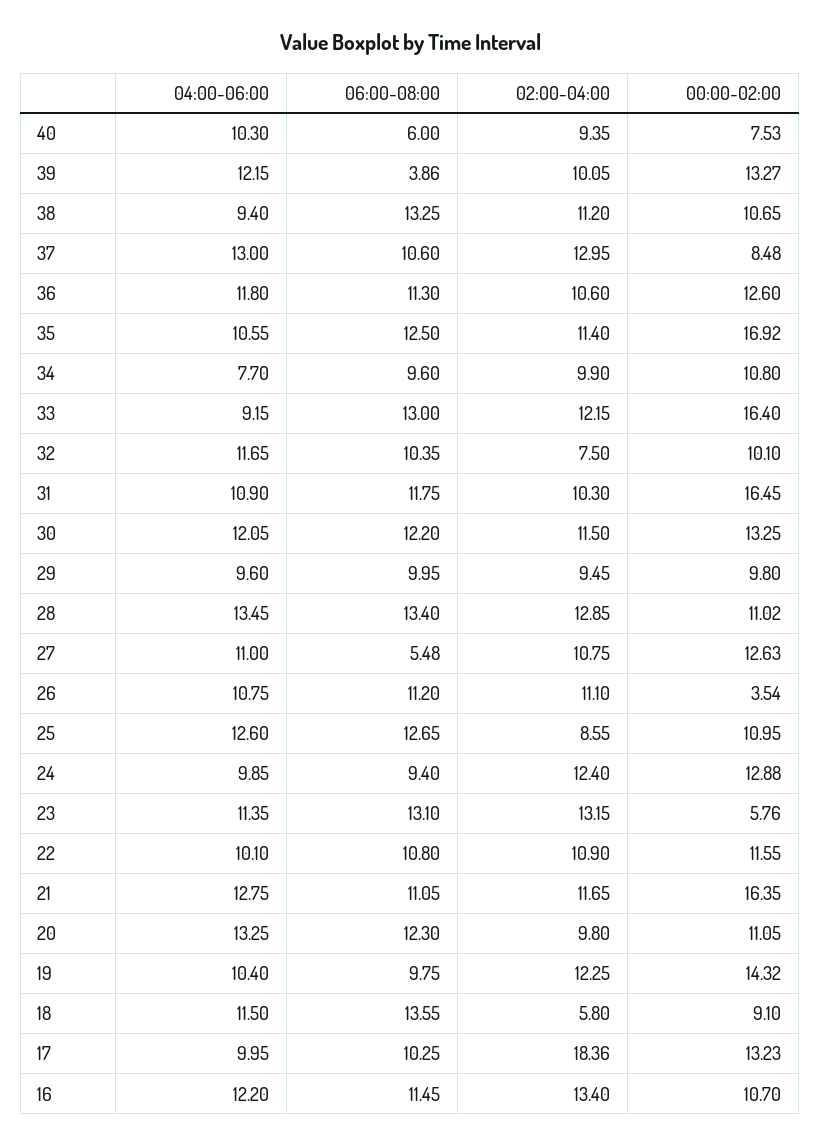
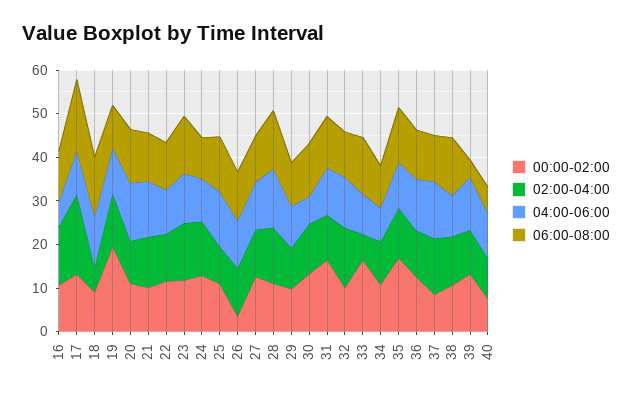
  {
    "04:00-06:00": {
      "40": 10.3,
      "39": 12.15,
      "38": 9.4,
      "37": 13,
      "36": 11.8,
      "35": 10.55,
      "34": 7.7,
      "33": 9.15,
      "32": 11.65,
      "31": 10.9,
-     "30": 12.05,
+     "30": 6,
      "29": 9.6,
      "28": 13.45,
      "27": 11,
      "26": 10.75,
      "25": 12.6,
      "24": 9.85,
      "23": 11.35,
      "22": 10.1,
      "21": 12.75,
      "20": 13.25,
      "19": 10.4,
      "18": 11.5,
      "17": 9.95,
-     "16": 12.2
+     "16": 6
    },
    "06:00-08:00": {
      "40": 6,
      "39": 3.86,
      "38": 13.25,
      "37": 10.6,
      "36": 11.3,
      "35": 12.5,
      "34": 9.6,
      "33": 13,
      "32": 10.35,
      "31": 11.75,
      "30": 12.2,
      "29": 9.95,
      "28": 13.4,
-     "27": 5.48,
+     "27": 10,
      "26": 11.2,
      "25": 12.65,
      "24": 9.4,
      "23": 13.1,
      "22": 10.8,
      "21": 11.05,
      "20": 12.3,
      "19": 9.75,
      "18": 13.55,
-     "17": 10.25,
+     "17": 16,
      "16": 11.45
    },
    "02:00-04:00": {
      "40": 9.35,
      "39": 10.05,
      "38": 11.2,
      "37": 12.95,
      "36": 10.6,
      "35": 11.4,
      "34": 9.9,
-     "33": 12.15,
+     "33": 6,
-     "32": 7.5,
+     "32": 14,
      "31": 10.3,
      "30": 11.5,
      "29": 9.45,
      "28": 12.85,
      "27": 10.75,
      "26": 11.1,
      "25": 8.55,
      "24": 12.4,
      "23": 13.15,
      "22": 10.9,
      "21": 11.65,
      "20": 9.8,
      "19": 12.25,
      "18": 5.8,
      "17": 18.36,
      "16": 13.4
    },
    "00:00-02:00": {
      "40": 7.53,
      "39": 13.27,
      "38": 10.65,
      "37": 8.48,
      "36": 12.6,
      "35": 16.92,
      "34": 10.8,
      "33": 16.4,
      "32": 10.1,
      "31": 16.45,
      "30": 13.25,
      "29": 9.8,
      "28": 11.02,
      "27": 12.63,
      "26": 3.54,
      "25": 10.95,
      "24": 12.88,
-     "23": 5.76,
+     "23": 12,
      "22": 11.55,
-     "21": 16.35,
+     "21": 10,
      "20": 11.05,
-     "19": 14.32,
+     "19": 20,
      "18": 9.1,
      "17": 13.23,
      "16": 10.7
    }
  }

